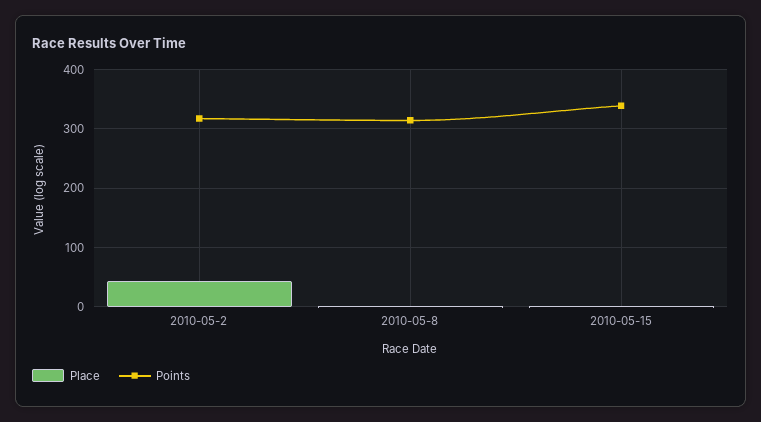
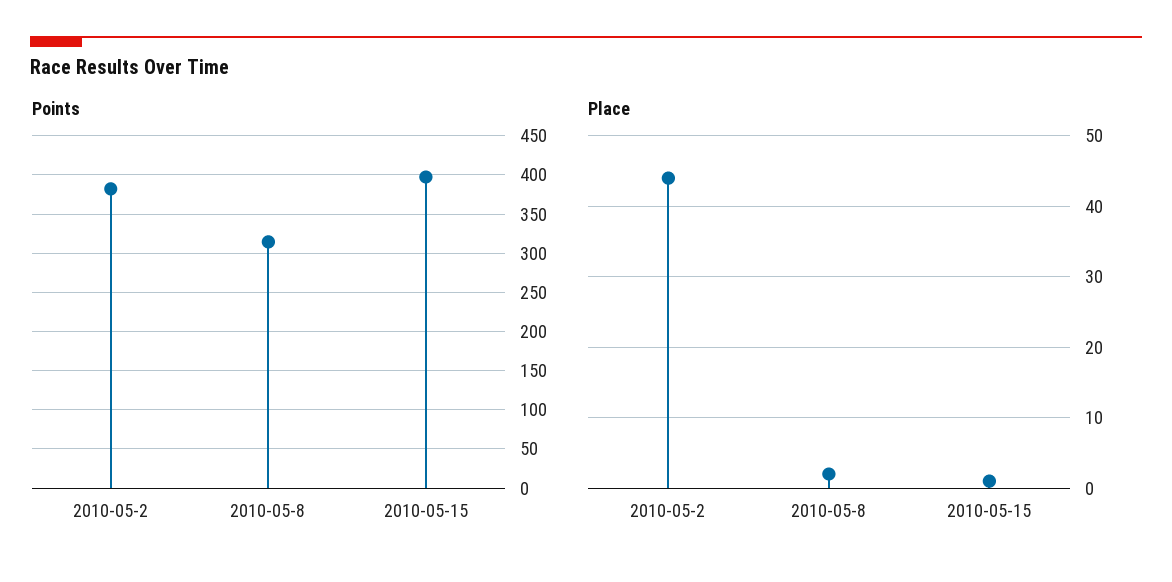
  {
    "Place": {
      "2010-05-2": 44,
      "2010-05-8": 2,
      "2010-05-15": 1
    },
    "Points": {
-     "2010-05-2": 320,
+     "2010-05-2": 380,
      "2010-05-8": 310,
-     "2010-05-15": 340
+     "2010-05-15": 400
    }
  }

